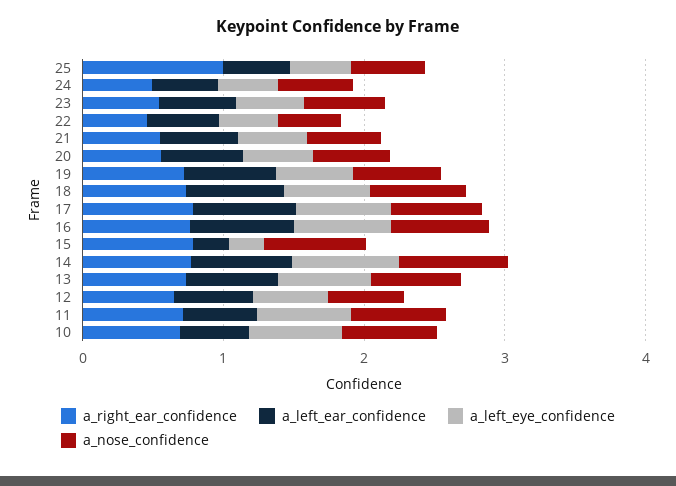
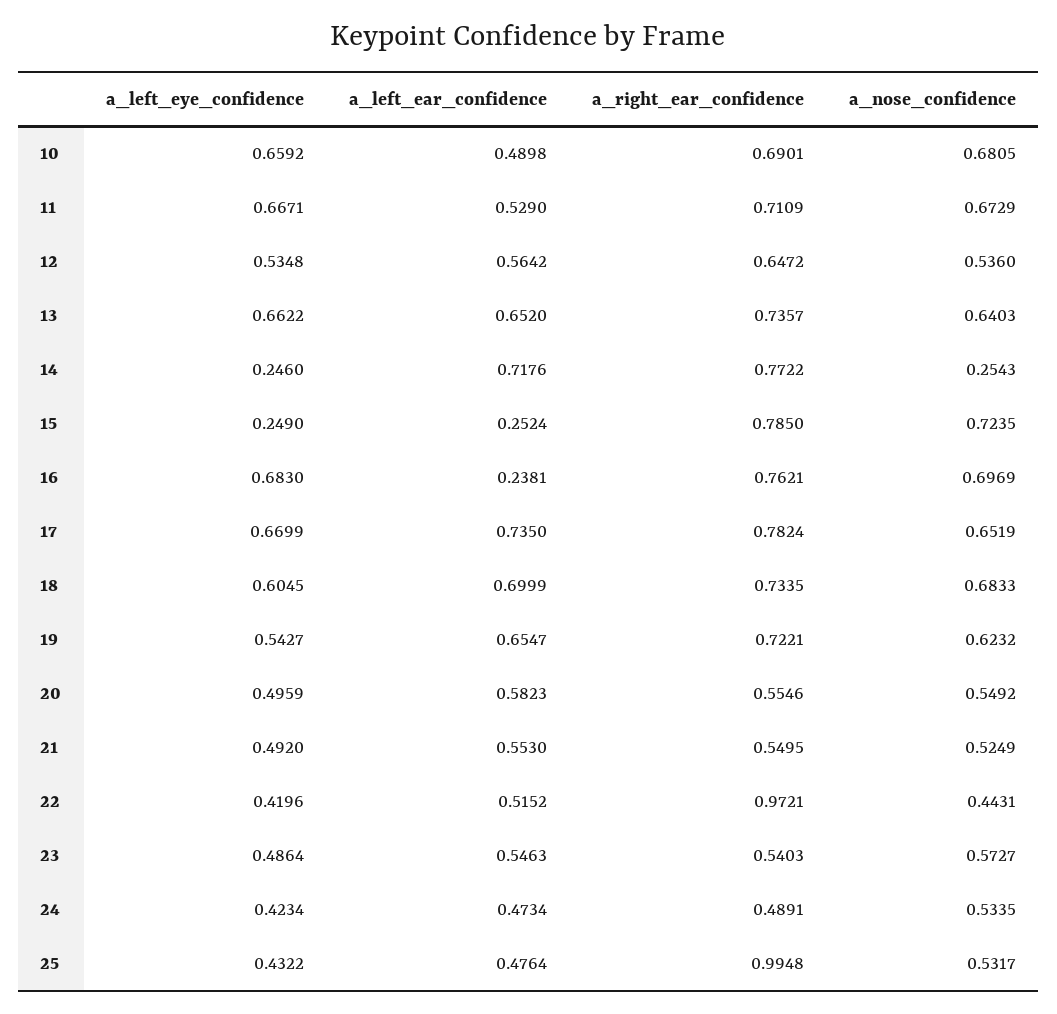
  {
    "a_right_ear_confidence": {
      "25": 0.9948,
      "24": 0.4891,
      "23": 0.5403,
-     "22": 0.4,
+     "22": 0.9721,
      "21": 0.5495,
      "20": 0.5546,
      "19": 0.7221,
      "18": 0.7335,
      "17": 0.7824,
      "16": 0.7621,
      "15": 0.785,
      "14": 0.7722,
      "13": 0.7357,
      "12": 0.6472,
      "11": 0.7109,
      "10": 0.6901
    },
    "a_left_ear_confidence": {
      "25": 0.4764,
      "24": 0.4734,
      "23": 0.5463,
      "22": 0.5152,
      "21": 0.553,
      "20": 0.5823,
      "19": 0.6547,
      "18": 0.6999,
      "17": 0.735,
-     "16": 0.8,
+     "16": 0.2381,
      "15": 0.2524,
      "14": 0.7176,
      "13": 0.652,
      "12": 0.5642,
      "11": 0.529,
      "10": 0.4898
    },
    "a_left_eye_confidence": {
      "25": 0.4322,
      "24": 0.4234,
      "23": 0.4864,
      "22": 0.4196,
      "21": 0.492,
      "20": 0.4959,
      "19": 0.5427,
      "18": 0.6045,
      "17": 0.6699,
      "16": 0.683,
      "15": 0.249,
-     "14": 0.8,
+     "14": 0.246,
      "13": 0.6622,
      "12": 0.5348,
      "11": 0.6671,
      "10": 0.6592
    },
    "a_nose_confidence": {
      "25": 0.5317,
      "24": 0.5335,
      "23": 0.5727,
      "22": 0.4431,
      "21": 0.5249,
      "20": 0.5492,
      "19": 0.6232,
      "18": 0.6833,
      "17": 0.6519,
      "16": 0.6969,
      "15": 0.7235,
-     "14": 0.8,
+     "14": 0.2543,
      "13": 0.6403,
      "12": 0.536,
      "11": 0.6729,
      "10": 0.6805
    }
  }

